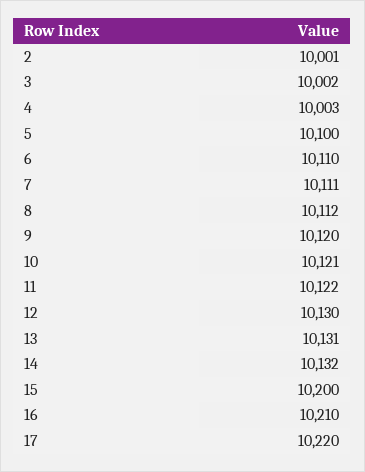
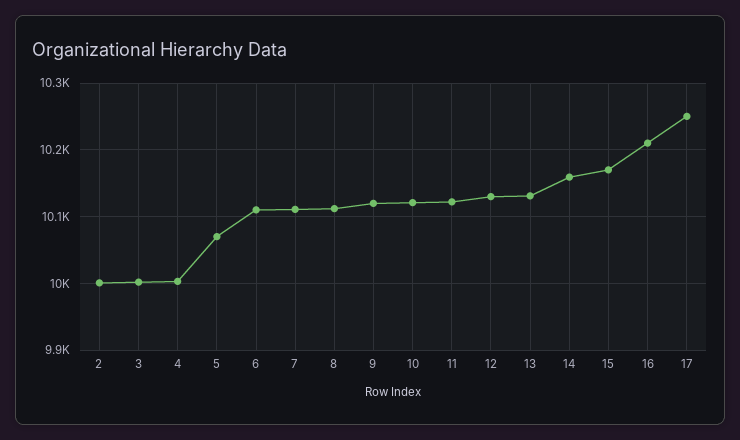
  {
    "2": 10001,
    "3": 10002,
    "4": 10003,
-   "5": 10100,
+   "5": 10070,
    "6": 10110,
    "7": 10111,
    "8": 10112,
    "9": 10120,
    "10": 10121,
    "11": 10122,
    "12": 10130,
    "13": 10131,
-   "14": 10132,
+   "14": 10160,
-   "15": 10200,
+   "15": 10170,
    "16": 10210,
-   "17": 10220
+   "17": 10250
  }

